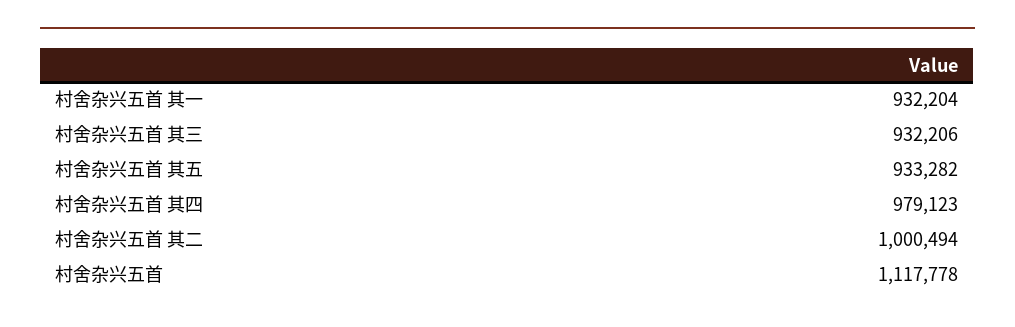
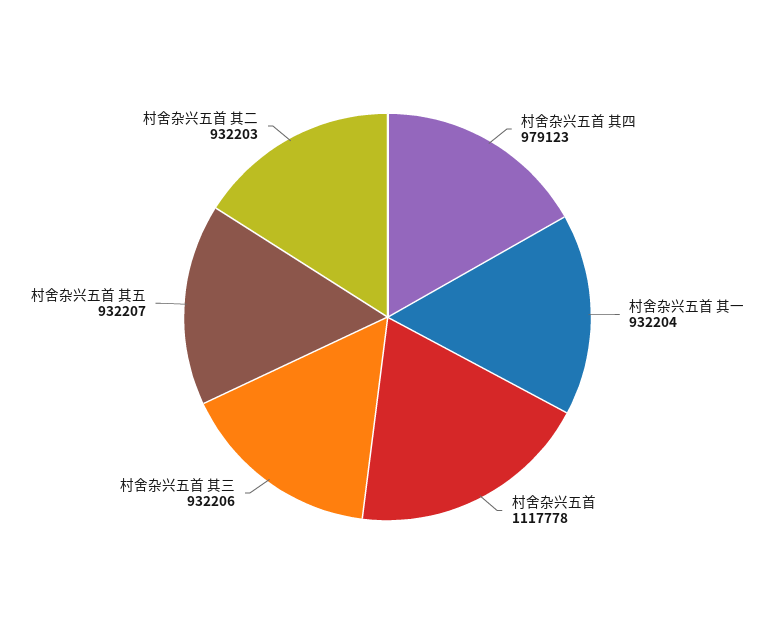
  {
    "村舍杂兴五首 其一": 932204,
    "村舍杂兴五首 其三": 932206,
-   "村舍杂兴五首 其五": 933282,
+   "村舍杂兴五首 其五": 932207,
    "村舍杂兴五首 其四": 979123,
-   "村舍杂兴五首 其二": 1000494,
+   "村舍杂兴五首 其二": 932203,
    "村舍杂兴五首": 1117778
  }

